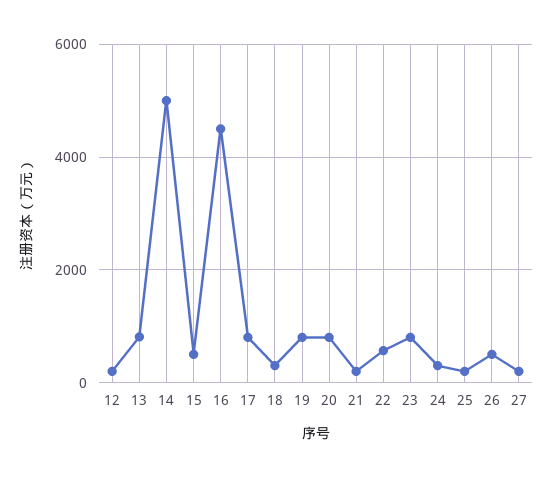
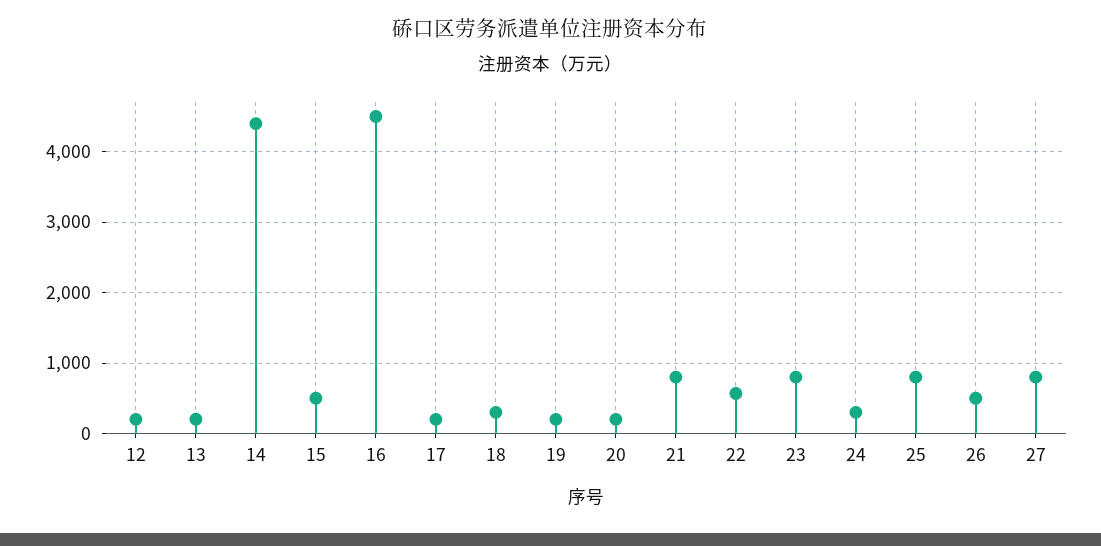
  {
    "12": 200,
-   "13": 800,
+   "13": 200,
-   "14": 5000,
+   "14": 4400,
    "15": 500,
    "16": 4500,
-   "17": 800,
+   "17": 200,
    "18": 300,
-   "19": 800,
+   "19": 200,
-   "20": 800,
+   "20": 200,
-   "21": 200,
+   "21": 800,
    "22": 600,
    "23": 800,
    "24": 300,
-   "25": 200,
+   "25": 800,
    "26": 500,
-   "27": 200
+   "27": 800
  }

